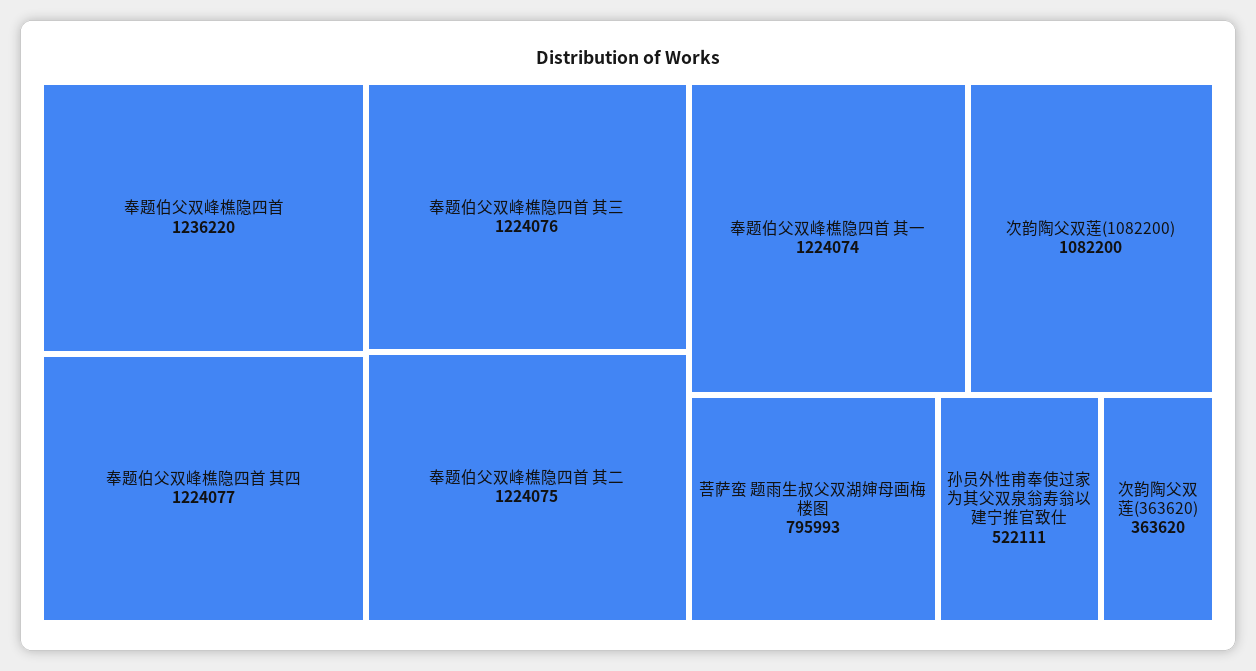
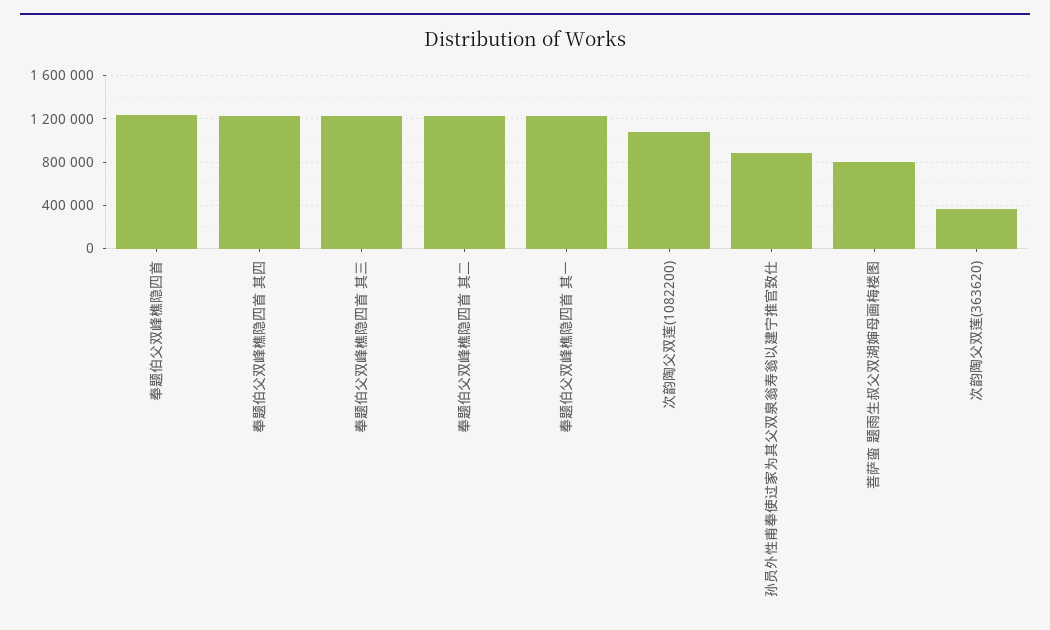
  {
    "奉题伯父双峰樵隐四首": 1236220,
    "奉题伯父双峰樵隐四首 其四": 1224077,
    "奉题伯父双峰樵隐四首 其三": 1224076,
    "奉题伯父双峰樵隐四首 其二": 1224075,
    "奉题伯父双峰樵隐四首 其一": 1224074,
    "次韵陶父双莲(1082200)": 1082200,
    "菩萨蛮 题雨生叔父双湖婶母画梅楼图": 795993,
-   "孙员外性甫奉使过家为其父双泉翁寿翁以建宁推官致仕": 522111,
+   "孙员外性甫奉使过家为其父双泉翁寿翁以建宁推官致仕": 900000,
    "次韵陶父双莲(363620)": 363620
  }

